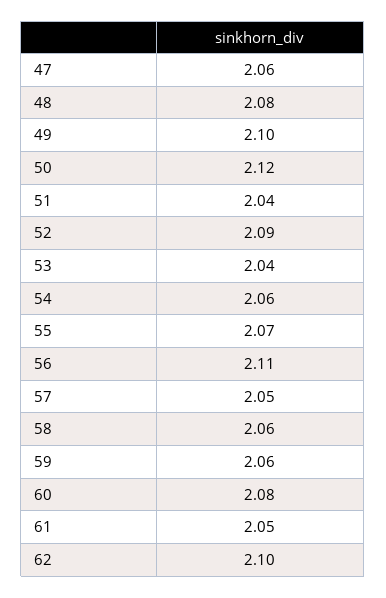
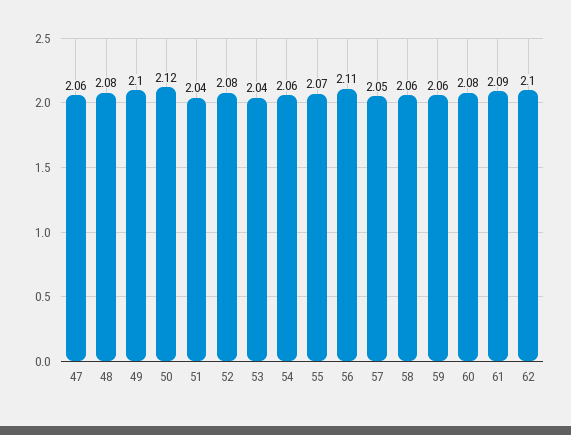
  {
    "47": 2.06,
    "48": 2.08,
    "49": 2.1,
    "50": 2.12,
    "51": 2.04,
-   "52": 2.09,
+   "52": 2.08,
    "53": 2.04,
    "54": 2.06,
    "55": 2.07,
    "56": 2.11,
    "57": 2.05,
    "58": 2.06,
    "59": 2.06,
    "60": 2.08,
-   "61": 2.05,
+   "61": 2.09,
    "62": 2.1
  }

